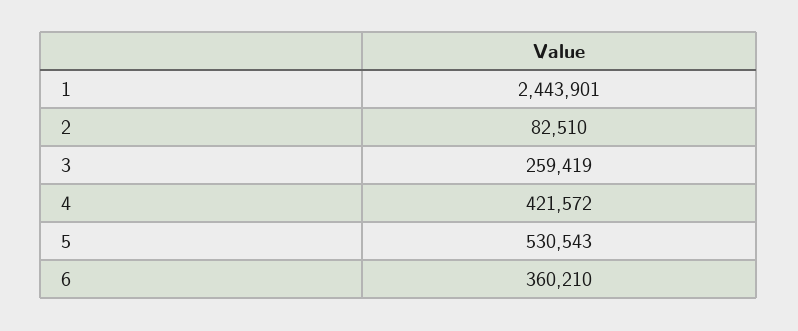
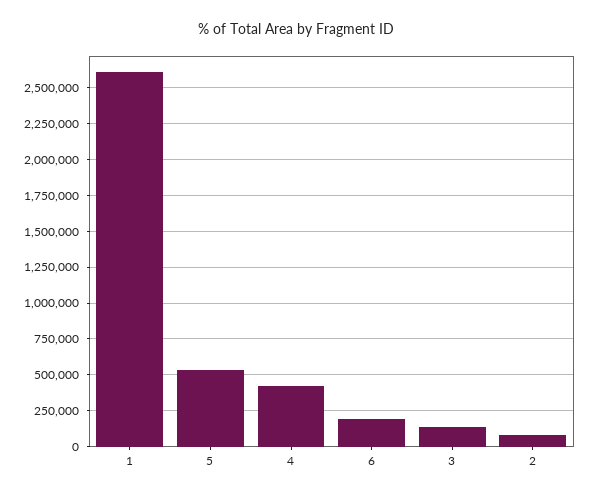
  {
-   "1": 2443901,
+   "1": 2600000,
    "2": 82510,
-   "3": 259419,
+   "3": 150000,
    "4": 421572,
    "5": 530543,
-   "6": 360210
+   "6": 200000
  }

